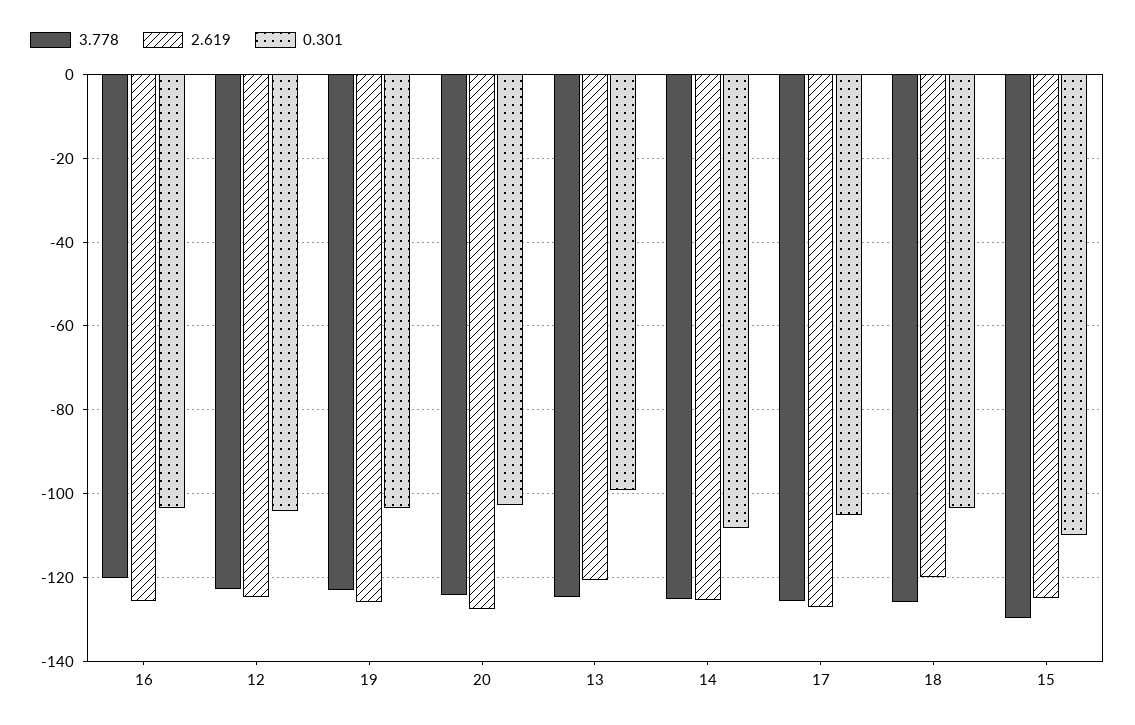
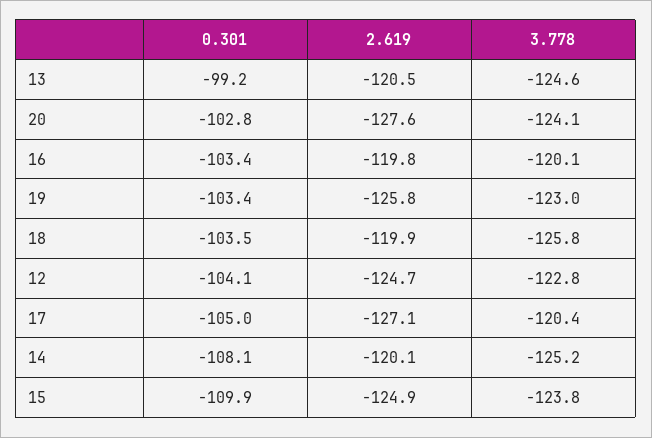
  {
    "3.778": {
      "16": -120.1,
      "12": -122.8,
      "19": -123,
      "20": -124.1,
      "13": -124.6,
      "14": -125.2,
-     "17": -126,
+     "17": -120.4,
      "18": -125.8,
-     "15": -130
+     "15": -123.8
    },
    "2.619": {
-     "16": -126,
+     "16": -119.8,
      "12": -124.7,
      "19": -125.8,
      "20": -127.6,
      "13": -120.5,
-     "14": -126,
+     "14": -120.1,
      "17": -127.1,
      "18": -119.9,
      "15": -124.9
    },
    "0.301": {
      "16": -103.4,
      "12": -104.1,
      "19": -103.4,
      "20": -102.8,
      "13": -99.2,
      "14": -108.1,
      "17": -105,
      "18": -103.5,
      "15": -109.9
    }
  }

